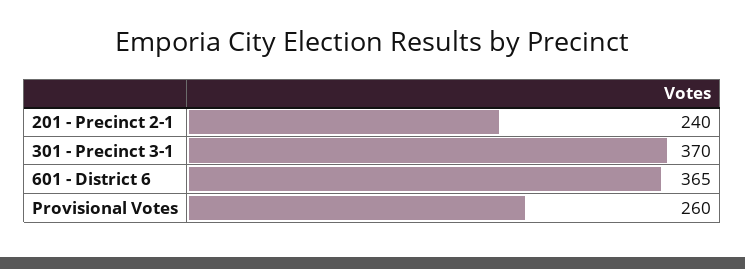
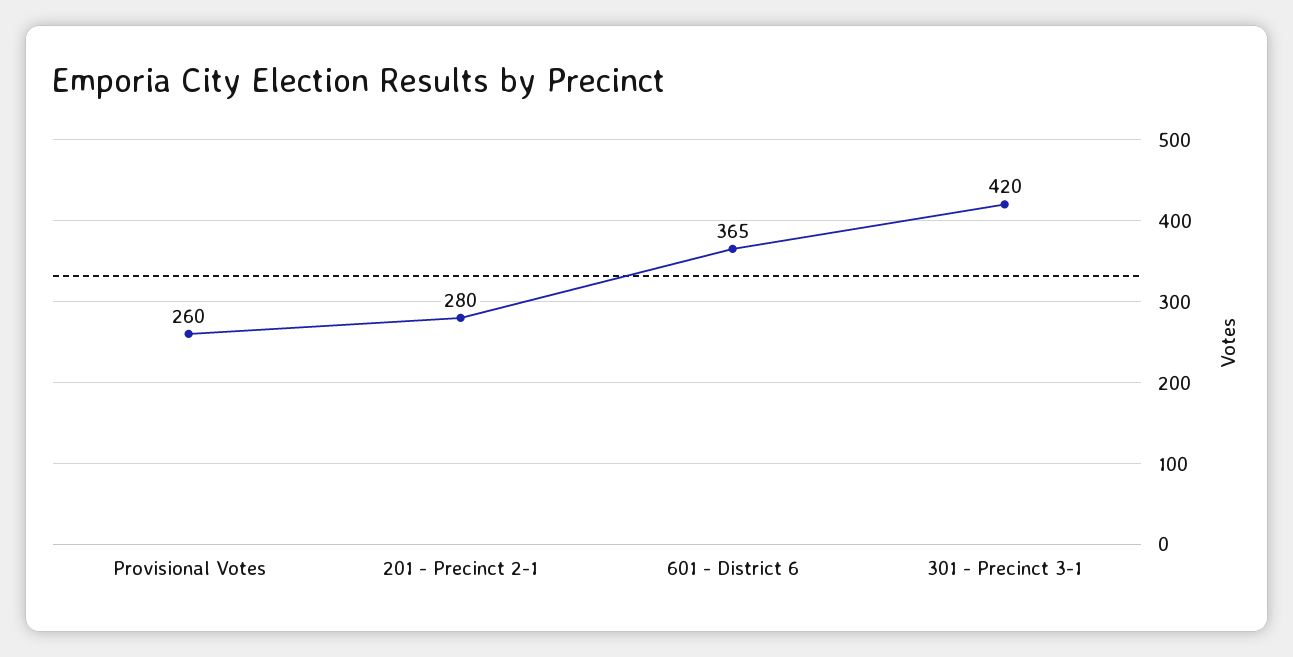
  {
-   "201 - Precinct 2-1": 240,
+   "201 - Precinct 2-1": 280,
-   "301 - Precinct 3-1": 370,
+   "301 - Precinct 3-1": 420,
    "601 - District 6": 365,
    "Provisional Votes": 260
  }

